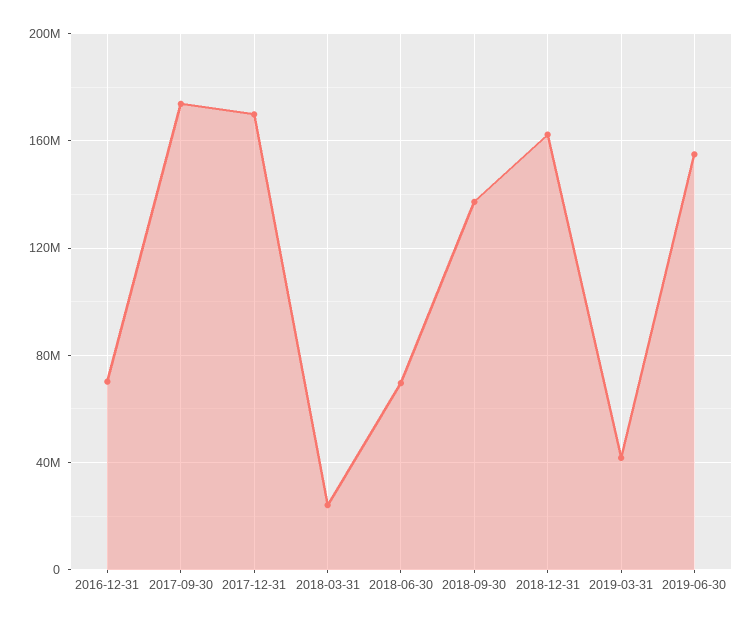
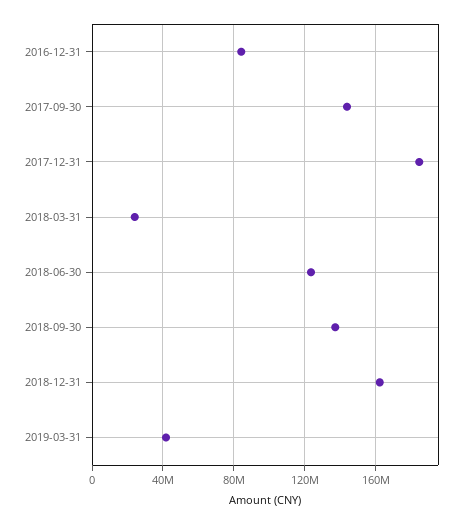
  {
-   "2016-12-31": 70000000,
+   "2016-12-31": 85000000,
-   "2017-09-30": 175000000,
+   "2017-09-30": 145000000,
-   "2017-12-31": 170000000,
+   "2017-12-31": 185000000,
    "2018-03-31": 25000000,
-   "2018-06-30": 70000000,
+   "2018-06-30": 125000000,
    "2018-09-30": 135000000,
    "2018-12-31": 160000000,
-   "2019-03-31": 40000000,
+   "2019-03-31": 40000000
-   "2019-06-30": 155000000
  }

